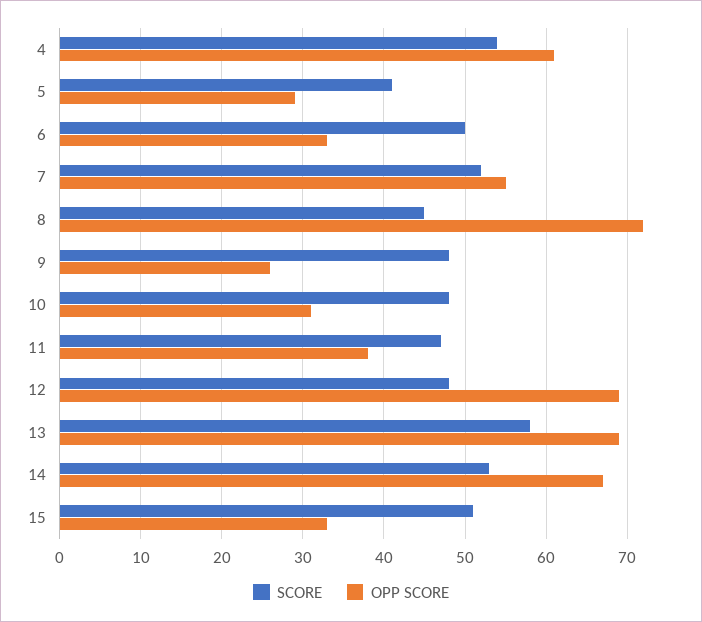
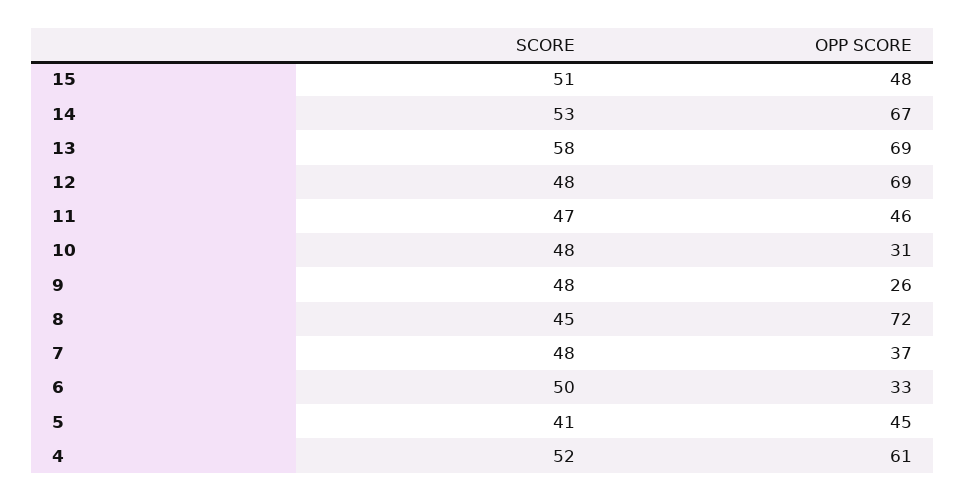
  {
    "SCORE": {
-     "4": 54,
+     "4": 52,
      "5": 41,
      "6": 50,
-     "7": 52,
+     "7": 48,
      "8": 45,
      "9": 48,
      "10": 48,
      "11": 47,
      "12": 48,
      "13": 58,
      "14": 53,
      "15": 51
    },
    "OPP SCORE": {
      "4": 61,
-     "5": 29,
+     "5": 45,
      "6": 33,
-     "7": 55,
+     "7": 37,
      "8": 72,
      "9": 26,
      "10": 31,
-     "11": 38,
+     "11": 46,
      "12": 69,
      "13": 69,
      "14": 67,
-     "15": 33
+     "15": 48
    }
  }

